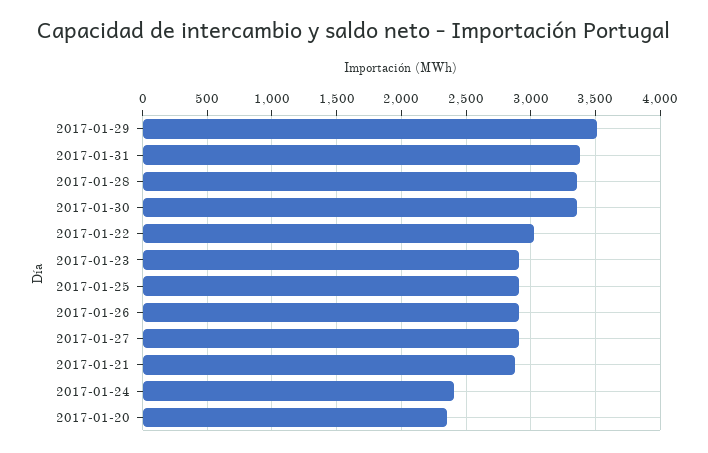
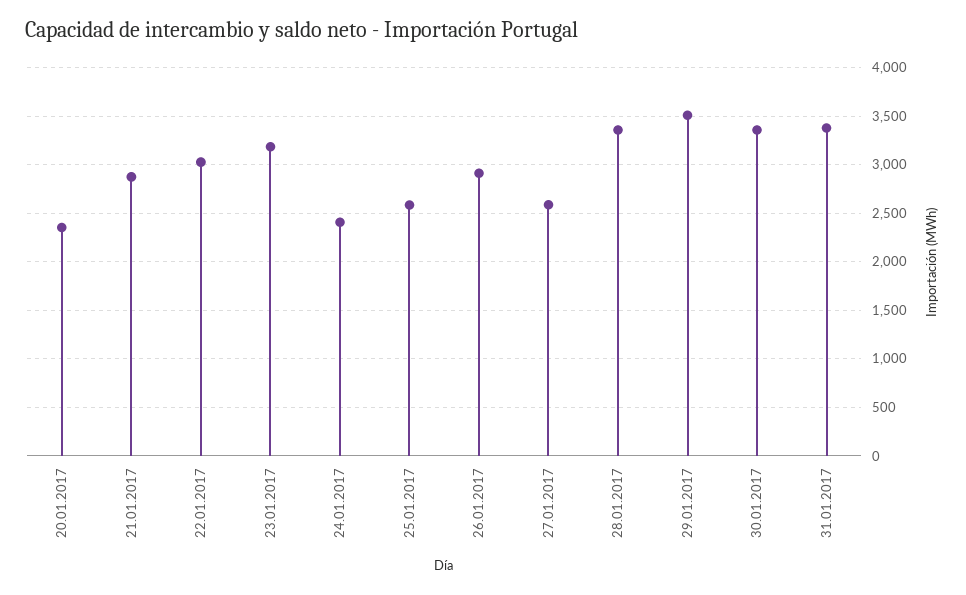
  {
    "2017-01-29": 3500,
    "2017-01-31": 3400,
    "2017-01-28": 3350,
    "2017-01-30": 3350,
    "2017-01-22": 3050,
-   "2017-01-23": 2900,
+   "2017-01-23": 3200,
-   "2017-01-25": 2900,
+   "2017-01-25": 2600,
    "2017-01-26": 2900,
-   "2017-01-27": 2900,
+   "2017-01-27": 2600,
    "2017-01-21": 2900,
    "2017-01-24": 2400,
    "2017-01-20": 2350
  }

